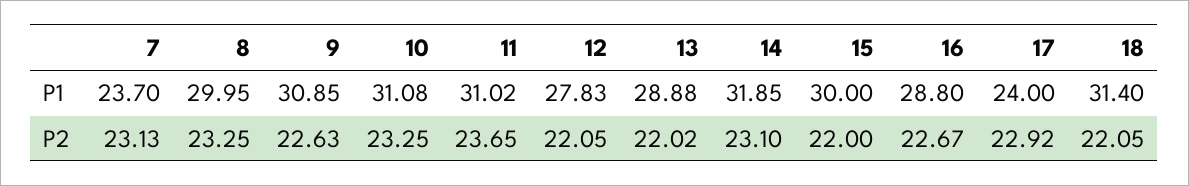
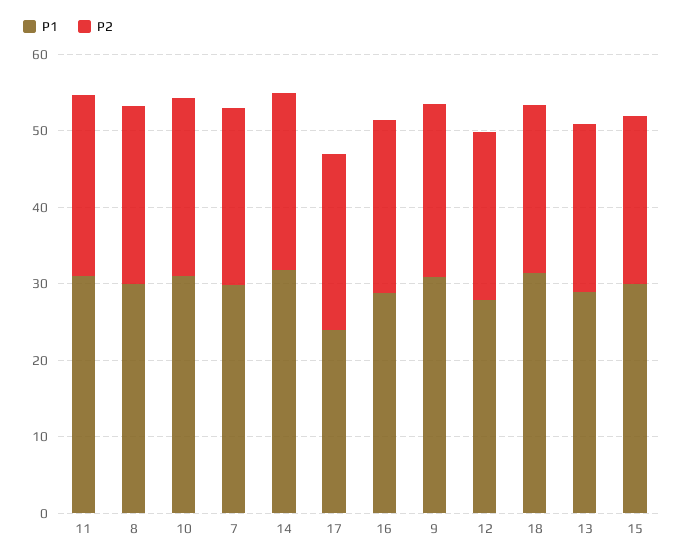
  {
    "P1": {
-     "7": 23.7,
+     "7": 30,
      "8": 29.95,
      "9": 30.85,
      "10": 31.08,
      "11": 31.02,
      "12": 27.83,
      "13": 28.88,
      "14": 31.85,
      "15": 30,
      "16": 28.8,
      "17": 24,
      "18": 31.4
    },
    "P2": {
      "7": 23.13,
      "8": 23.25,
      "9": 22.63,
      "10": 23.25,
      "11": 23.65,
      "12": 22.05,
      "13": 22.02,
      "14": 23.1,
      "15": 22,
      "16": 22.67,
      "17": 22.92,
      "18": 22.05
    }
  }

